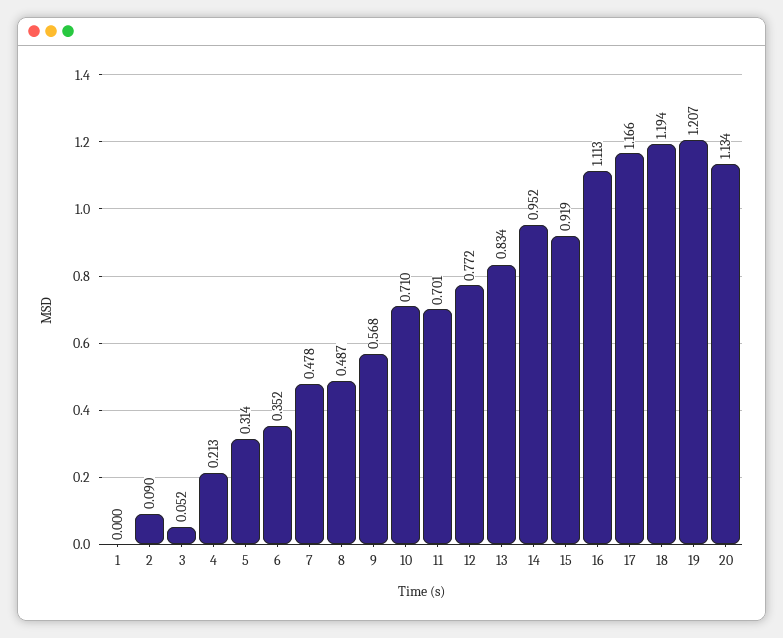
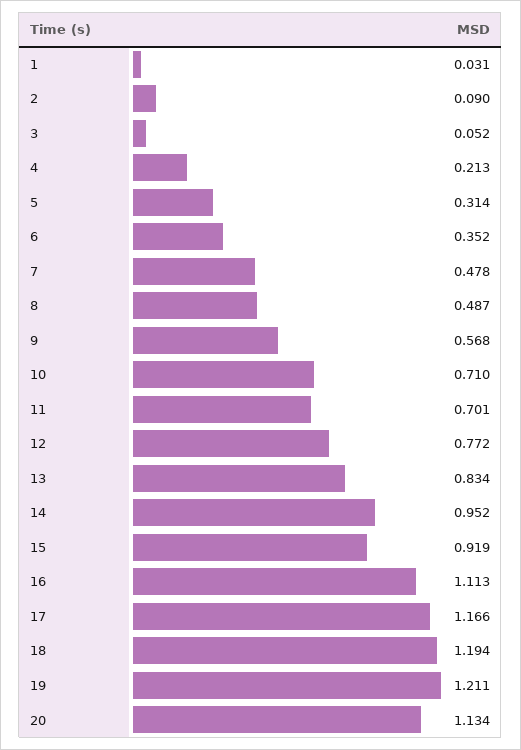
  {
-   "1": 0,
+   "1": 0.031,
    "2": 0.09,
    "3": 0.052,
    "4": 0.213,
    "5": 0.314,
    "6": 0.352,
    "7": 0.478,
    "8": 0.487,
    "9": 0.568,
    "10": 0.71,
    "11": 0.701,
    "12": 0.772,
    "13": 0.834,
    "14": 0.952,
    "15": 0.919,
    "16": 1.113,
    "17": 1.166,
    "18": 1.194,
-   "19": 1.207,
+   "19": 1.211,
    "20": 1.134
  }

